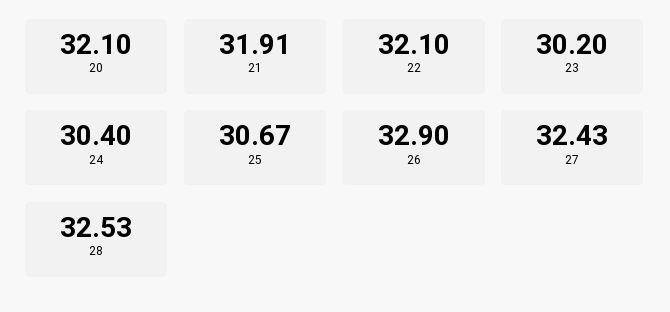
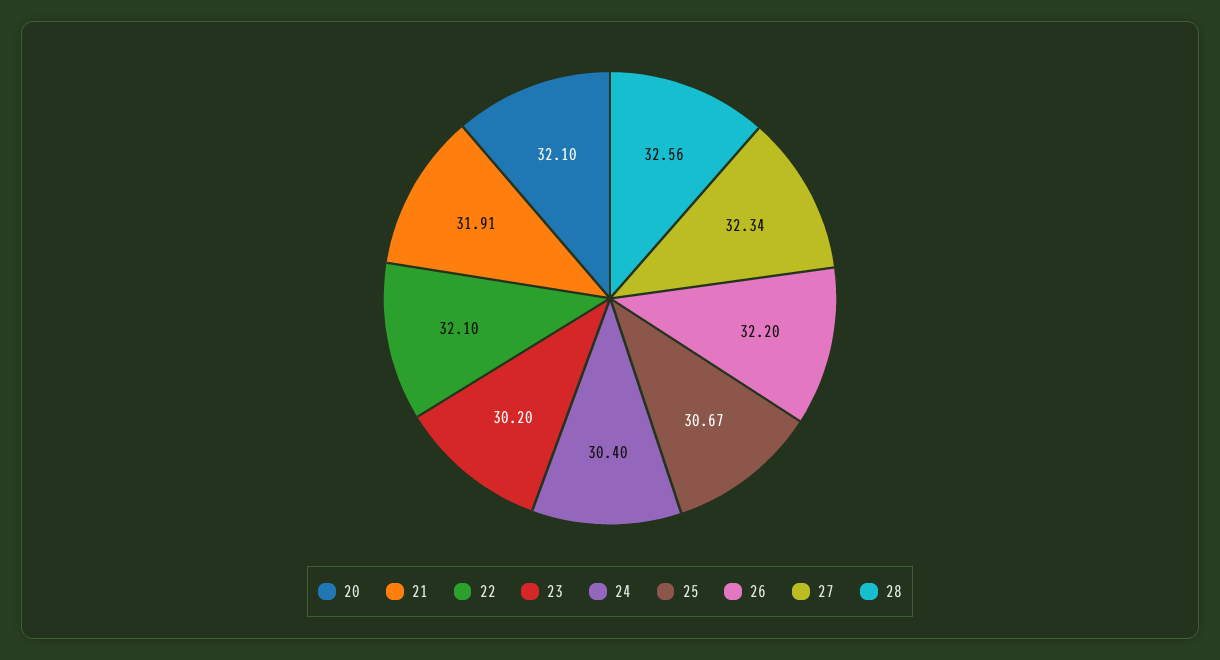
  {
    "20": 32.1,
    "21": 31.91,
    "22": 32.1,
    "23": 30.2,
    "24": 30.4,
    "25": 30.67,
-   "26": 32.9,
+   "26": 32.2,
-   "27": 32.43,
+   "27": 32.34,
-   "28": 32.53
+   "28": 32.56
  }

